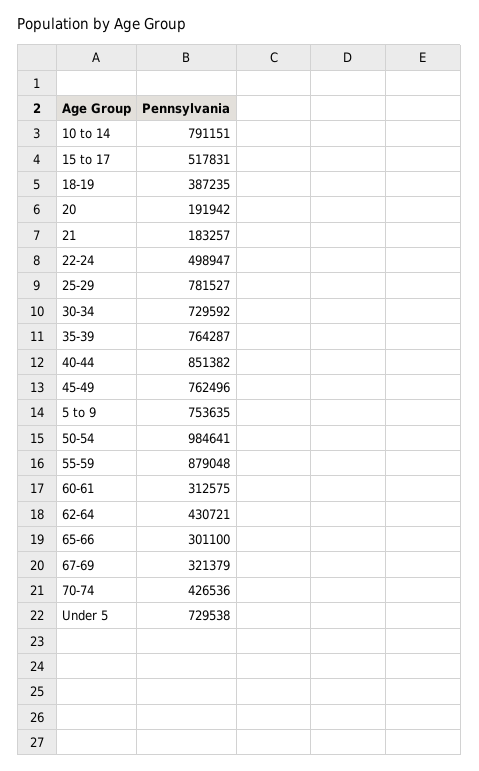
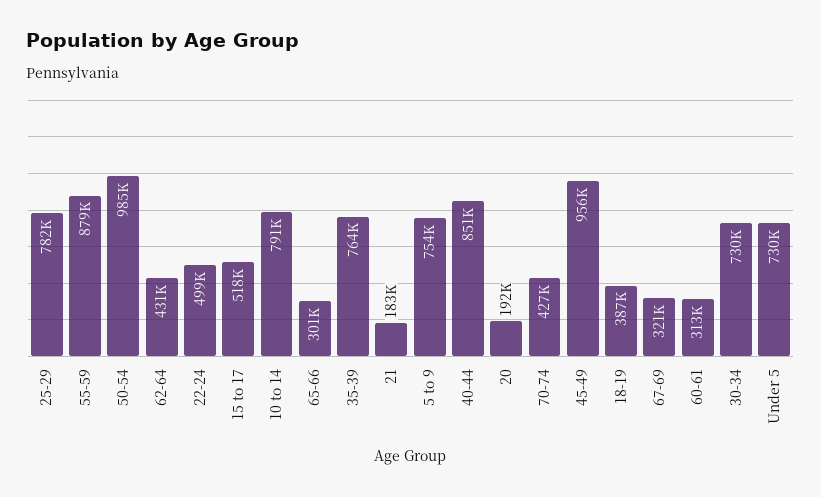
  {
    "10 to 14": 791151,
    "15 to 17": 517831,
    "18-19": 387235,
    "20": 191942,
    "21": 183257,
    "22-24": 498947,
    "25-29": 781527,
    "30-34": 729592,
    "35-39": 764287,
    "40-44": 851382,
-   "45-49": 762496,
+   "45-49": 956000,
    "5 to 9": 753635,
    "50-54": 984641,
    "55-59": 879048,
    "60-61": 312575,
    "62-64": 430721,
    "65-66": 301100,
    "67-69": 321379,
    "70-74": 426536,
    "Under 5": 729538
  }

